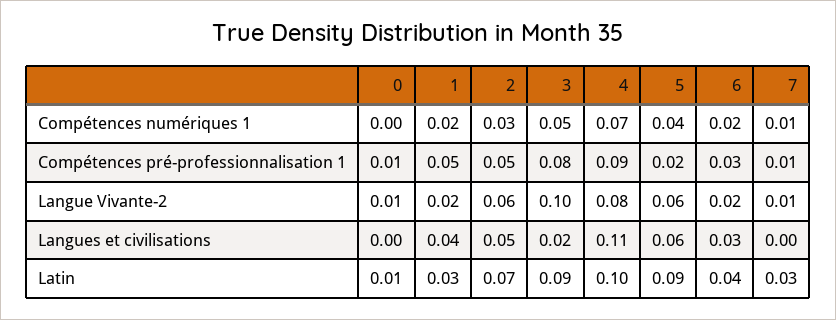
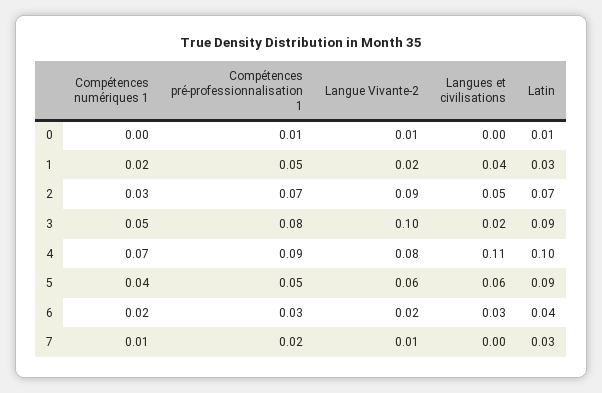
  {
    "0": {
      "Compétences numériques 1": 0,
      "Compétences pré-professionnalisation 1": 0.01,
      "Langue Vivante-2": 0.01,
      "Langues et civilisations": 0,
      "Latin": 0.01
    },
    "1": {
      "Compétences numériques 1": 0.02,
      "Compétences pré-professionnalisation 1": 0.05,
      "Langue Vivante-2": 0.02,
      "Langues et civilisations": 0.04,
      "Latin": 0.03
    },
    "2": {
      "Compétences numériques 1": 0.03,
-     "Compétences pré-professionnalisation 1": 0.05,
+     "Compétences pré-professionnalisation 1": 0.07,
-     "Langue Vivante-2": 0.06,
+     "Langue Vivante-2": 0.09,
      "Langues et civilisations": 0.05,
      "Latin": 0.07
    },
    "3": {
      "Compétences numériques 1": 0.05,
      "Compétences pré-professionnalisation 1": 0.08,
      "Langue Vivante-2": 0.1,
      "Langues et civilisations": 0.02,
      "Latin": 0.09
    },
    "4": {
      "Compétences numériques 1": 0.07,
      "Compétences pré-professionnalisation 1": 0.09,
      "Langue Vivante-2": 0.08,
      "Langues et civilisations": 0.11,
      "Latin": 0.1
    },
    "5": {
      "Compétences numériques 1": 0.04,
-     "Compétences pré-professionnalisation 1": 0.02,
+     "Compétences pré-professionnalisation 1": 0.05,
      "Langue Vivante-2": 0.06,
      "Langues et civilisations": 0.06,
      "Latin": 0.09
    },
    "6": {
      "Compétences numériques 1": 0.02,
      "Compétences pré-professionnalisation 1": 0.03,
      "Langue Vivante-2": 0.02,
      "Langues et civilisations": 0.03,
      "Latin": 0.04
    },
    "7": {
      "Compétences numériques 1": 0.01,
-     "Compétences pré-professionnalisation 1": 0.01,
+     "Compétences pré-professionnalisation 1": 0.02,
      "Langue Vivante-2": 0.01,
      "Langues et civilisations": 0,
      "Latin": 0.03
    }
  }

